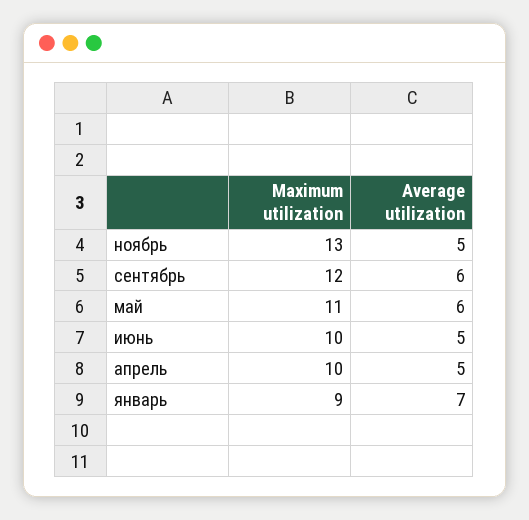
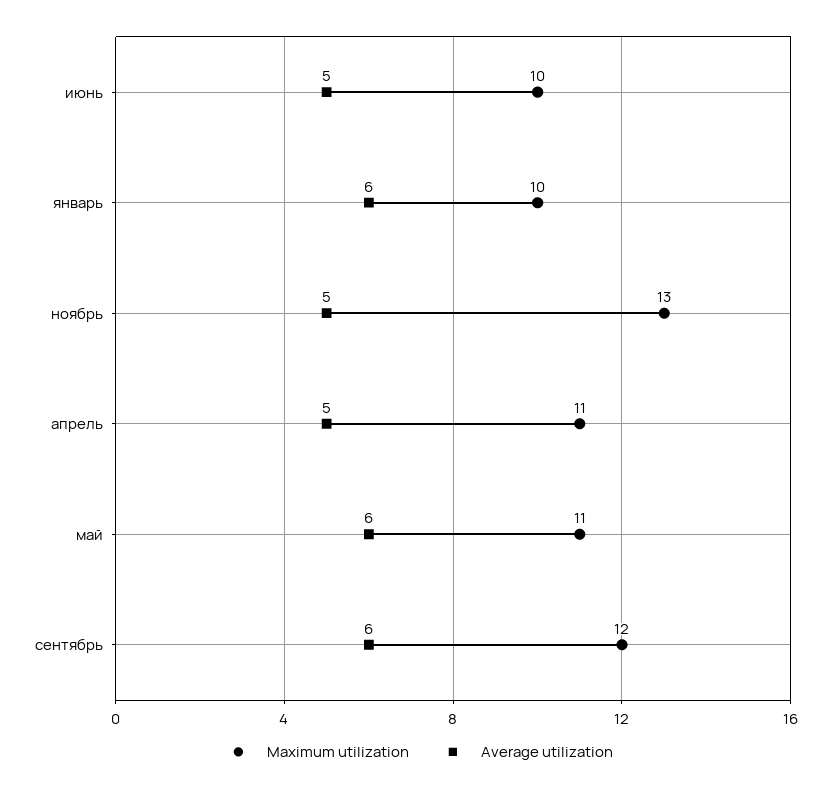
  {
    "Maximum utilization": {
      "ноябрь": 13,
      "сентябрь": 12,
      "май": 11,
      "июнь": 10,
-     "апрель": 10,
+     "апрель": 11,
-     "январь": 9
+     "январь": 10
    },
    "Average utilization": {
      "ноябрь": 5,
      "сентябрь": 6,
      "май": 6,
      "июнь": 5,
      "апрель": 5,
-     "январь": 7
+     "январь": 6
    }
  }

